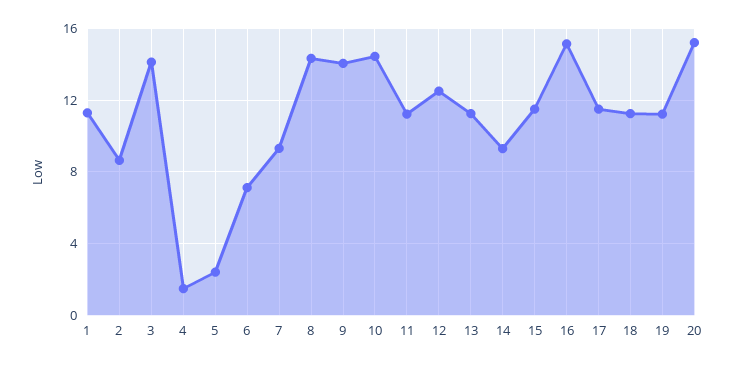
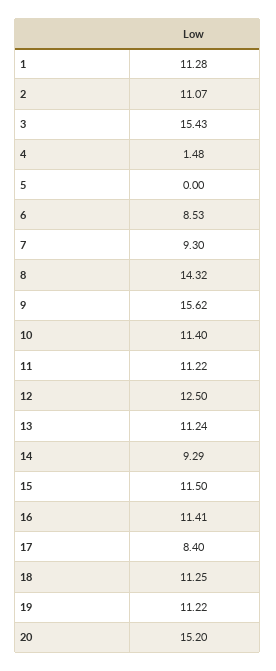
  {
    "1": 11.28,
-   "2": 8.5,
+   "2": 11.07,
-   "3": 14,
+   "3": 15.43,
    "4": 1.48,
-   "5": 2.5,
+   "5": 0,
-   "6": 7,
+   "6": 8.53,
    "7": 9.3,
    "8": 14.32,
-   "9": 14,
+   "9": 15.62,
-   "10": 14.5,
+   "10": 11.4,
    "11": 11.22,
    "12": 12.5,
    "13": 11.24,
    "14": 9.29,
    "15": 11.5,
-   "16": 15,
+   "16": 11.41,
-   "17": 11.5,
+   "17": 8.4,
    "18": 11.25,
    "19": 11.22,
    "20": 15.2
  }

